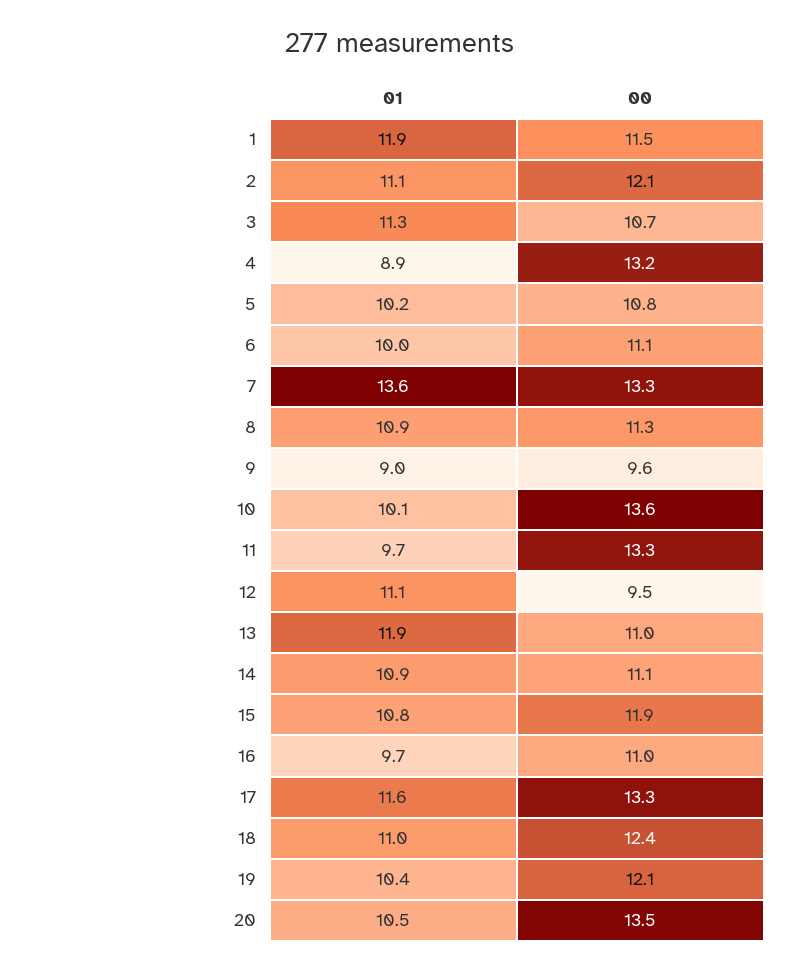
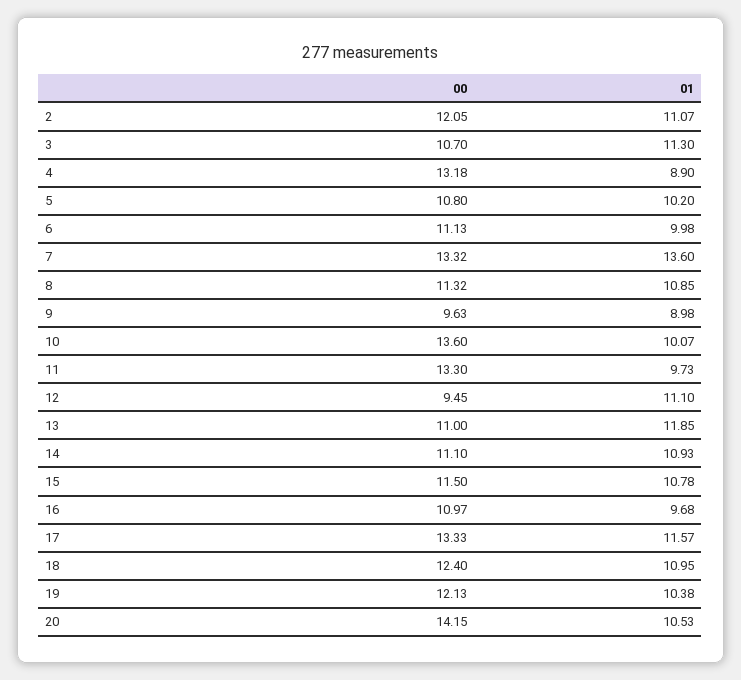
  {
    "01": {
-     "1": 11.9,
      "2": 11.07,
      "3": 11.3,
      "4": 8.9,
      "5": 10.2,
      "6": 9.98,
      "7": 13.6,
      "8": 10.85,
      "9": 8.98,
      "10": 10.07,
      "11": 9.73,
      "12": 11.1,
      "13": 11.85,
      "14": 10.93,
      "15": 10.78,
      "16": 9.68,
      "17": 11.57,
      "18": 10.95,
      "19": 10.38,
      "20": 10.53
    },
    "00": {
-     "1": 11.5,
      "2": 12.05,
      "3": 10.7,
      "4": 13.18,
      "5": 10.8,
      "6": 11.13,
      "7": 13.32,
      "8": 11.32,
      "9": 9.63,
      "10": 13.6,
      "11": 13.3,
      "12": 9.45,
      "13": 11,
      "14": 11.1,
-     "15": 11.9,
+     "15": 11.5,
      "16": 10.97,
      "17": 13.33,
      "18": 12.4,
      "19": 12.13,
-     "20": 13.5
+     "20": 14.15
    }
  }

